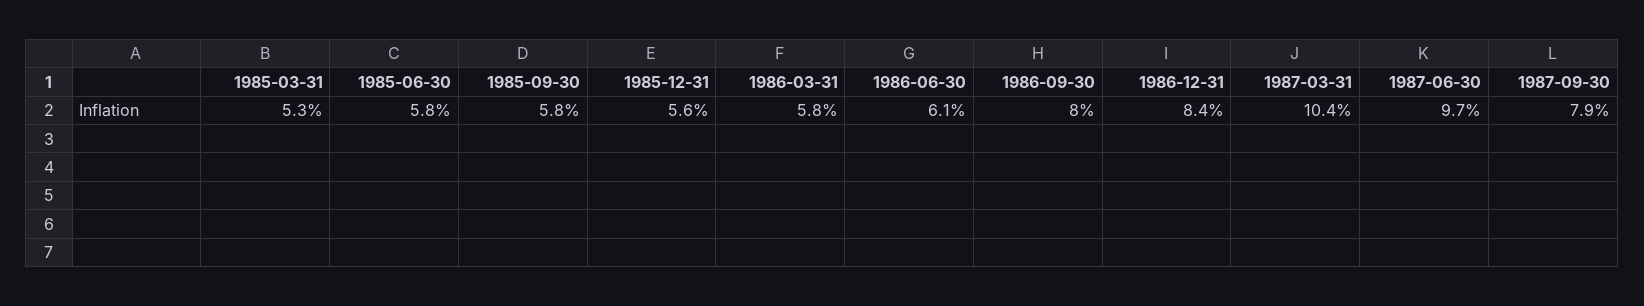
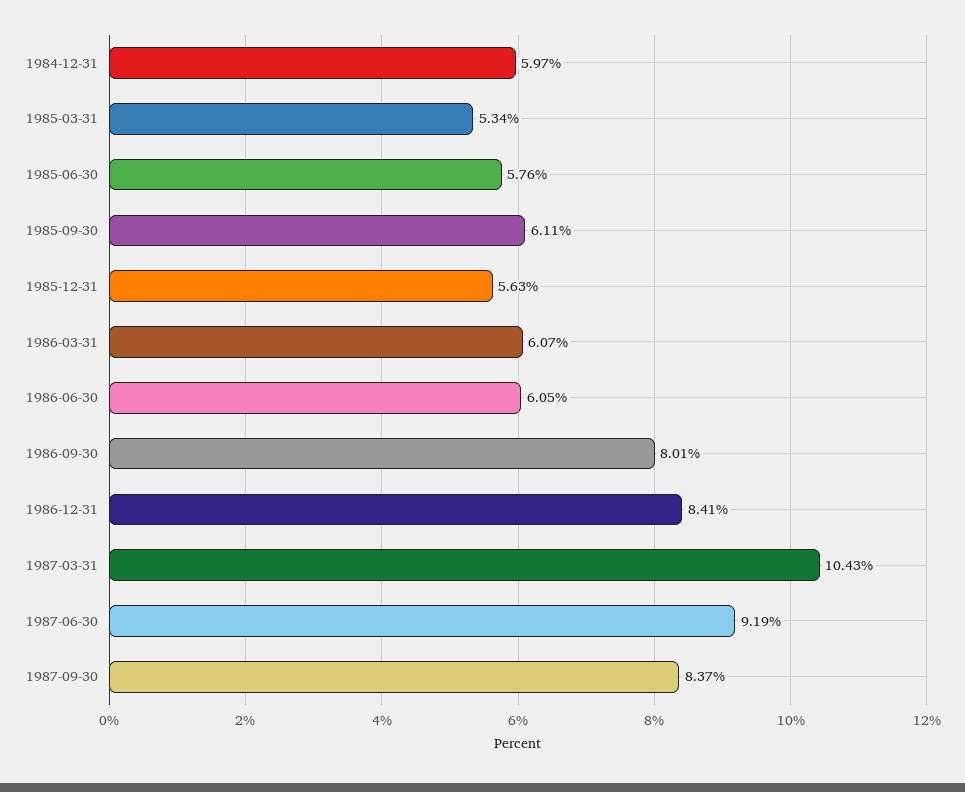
  {
    "1985-03-31": 5.34,
    "1985-06-30": 5.76,
-   "1985-09-30": 5.8,
+   "1985-09-30": 6.11,
    "1985-12-31": 5.63,
-   "1986-03-31": 5.8,
+   "1986-03-31": 6.07,
    "1986-06-30": 6.05,
    "1986-09-30": 8.01,
    "1986-12-31": 8.41,
    "1987-03-31": 10.43,
-   "1987-06-30": 9.7,
+   "1987-06-30": 9.19,
-   "1987-09-30": 7.9
+   "1987-09-30": 8.37,
+   "1984-12-31": 5.97
  }

